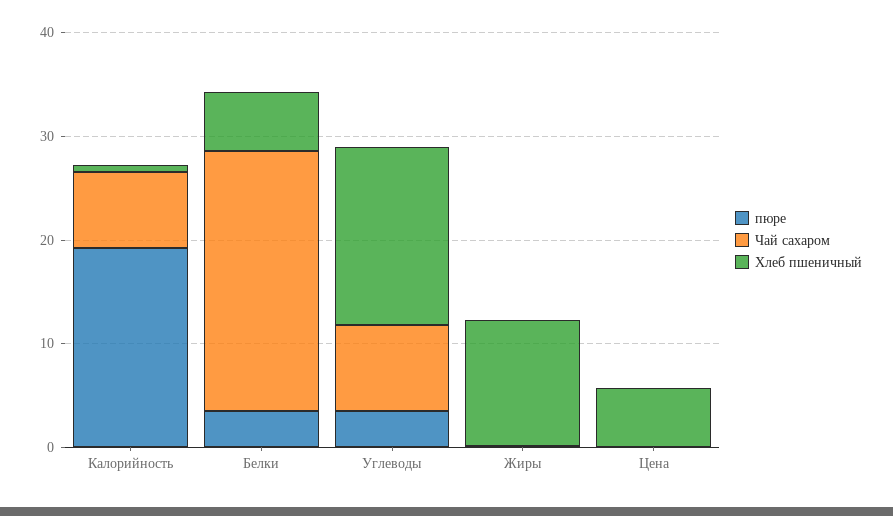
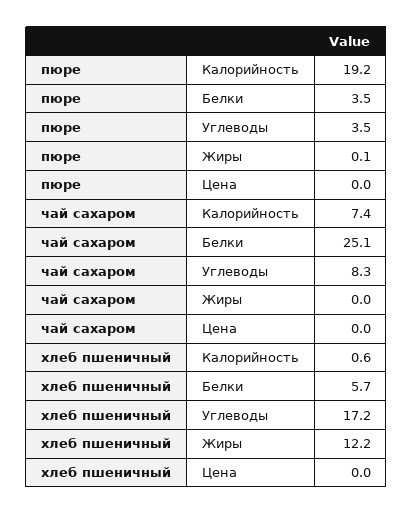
  {
    "пюре": {
      "Калорийность": 19.2,
      "Белки": 3.5,
      "Углеводы": 3.5,
      "Жиры": 0.1,
      "Цена": 0
    },
    "Чай сахаром": {
      "Калорийность": 7.4,
      "Белки": 25.1,
      "Углеводы": 8.3,
      "Жиры": 0,
      "Цена": 0
    },
    "Хлеб пшеничный": {
      "Калорийность": 0.6,
      "Белки": 5.7,
      "Углеводы": 17.2,
      "Жиры": 12.2,
-     "Цена": 6
+     "Цена": 0
    }
  }

